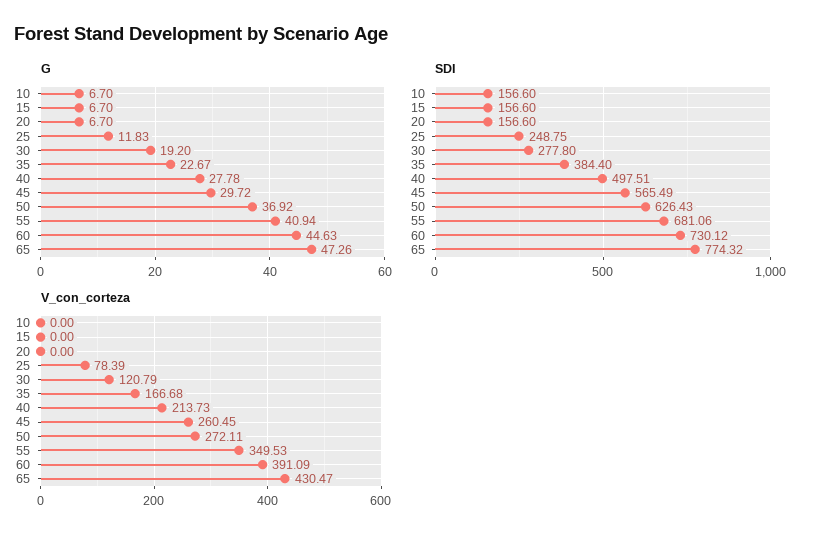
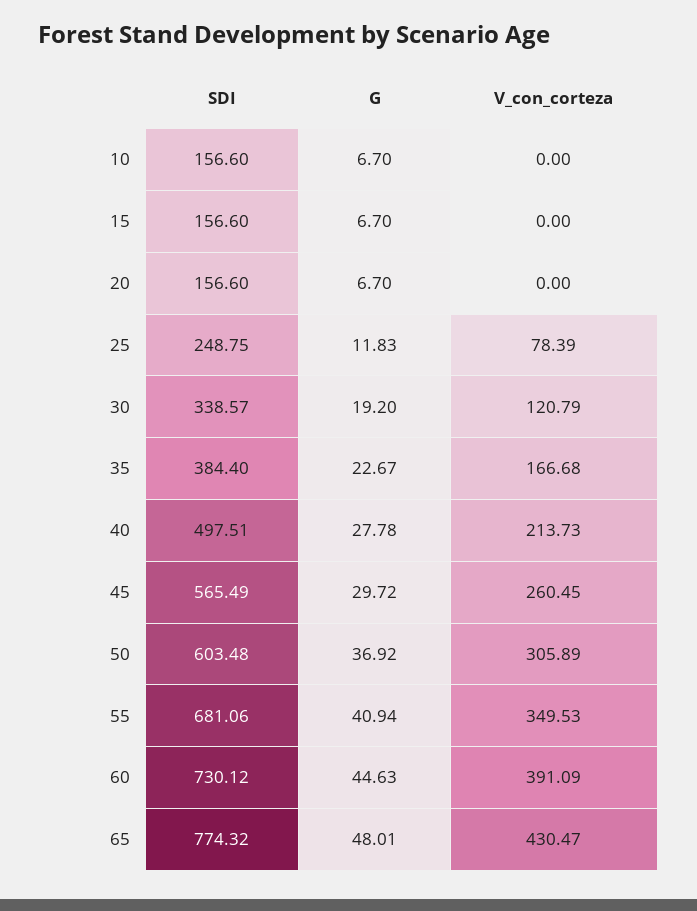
  {
    "G": {
      "10": 6.7,
      "15": 6.7,
      "20": 6.7,
      "25": 11.83,
      "30": 19.2,
      "35": 22.67,
      "40": 27.78,
      "45": 29.72,
      "50": 36.92,
      "55": 40.94,
      "60": 44.63,
-     "65": 47.26
+     "65": 48.01
    },
    "SDI": {
      "10": 156.6,
      "15": 156.6,
      "20": 156.6,
      "25": 248.75,
-     "30": 277.8,
+     "30": 338.57,
      "35": 384.4,
      "40": 497.51,
      "45": 565.49,
-     "50": 626.43,
+     "50": 603.48,
      "55": 681.06,
      "60": 730.12,
      "65": 774.32
    },
    "V_con_corteza": {
      "10": 0,
      "15": 0,
      "20": 0,
      "25": 78.39,
      "30": 120.79,
      "35": 166.68,
      "40": 213.73,
      "45": 260.45,
-     "50": 272.11,
+     "50": 305.89,
      "55": 349.53,
      "60": 391.09,
      "65": 430.47
    }
  }

